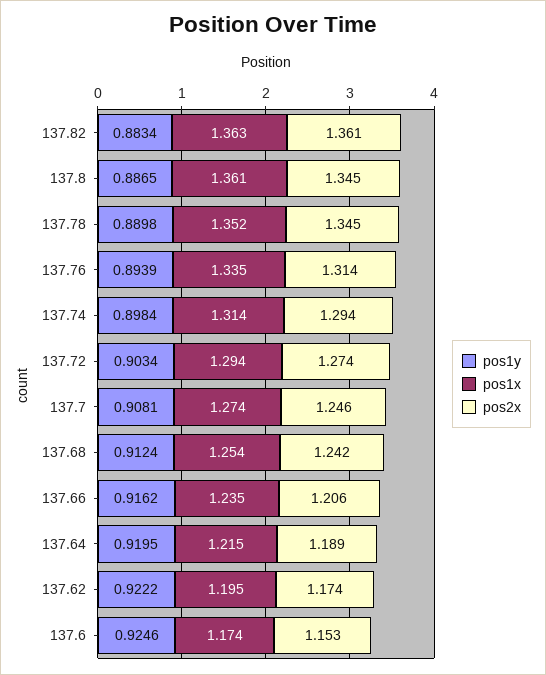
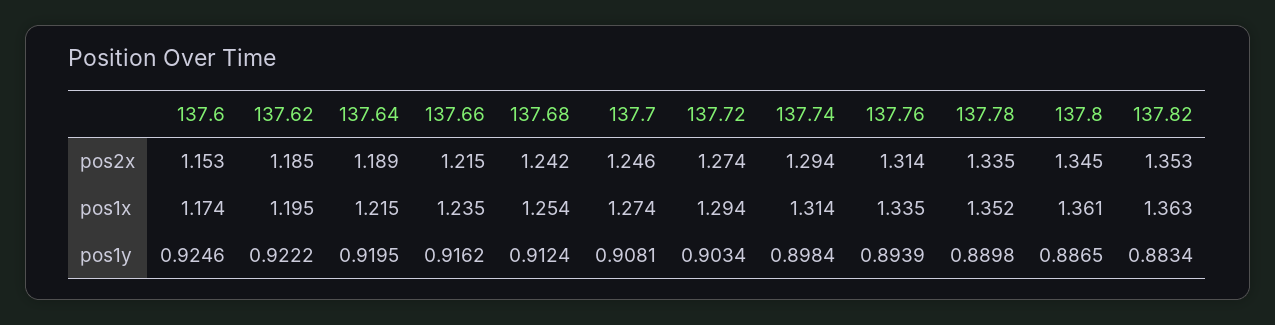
  {
    "pos1y": {
      "137.82": 0.8834,
      "137.8": 0.8865,
      "137.78": 0.8898,
      "137.76": 0.8939,
      "137.74": 0.8984,
      "137.72": 0.9034,
      "137.7": 0.9081,
      "137.68": 0.9124,
      "137.66": 0.9162,
      "137.64": 0.9195,
      "137.62": 0.9222,
      "137.6": 0.9246
    },
    "pos1x": {
      "137.82": 1.363,
      "137.8": 1.361,
      "137.78": 1.352,
      "137.76": 1.335,
      "137.74": 1.314,
      "137.72": 1.294,
      "137.7": 1.274,
      "137.68": 1.254,
      "137.66": 1.235,
      "137.64": 1.215,
      "137.62": 1.195,
      "137.6": 1.174
    },
    "pos2x": {
-     "137.82": 1.361,
+     "137.82": 1.353,
      "137.8": 1.345,
-     "137.78": 1.345,
+     "137.78": 1.335,
      "137.76": 1.314,
      "137.74": 1.294,
      "137.72": 1.274,
      "137.7": 1.246,
      "137.68": 1.242,
-     "137.66": 1.206,
+     "137.66": 1.215,
      "137.64": 1.189,
-     "137.62": 1.174,
+     "137.62": 1.185,
      "137.6": 1.153
    }
  }

